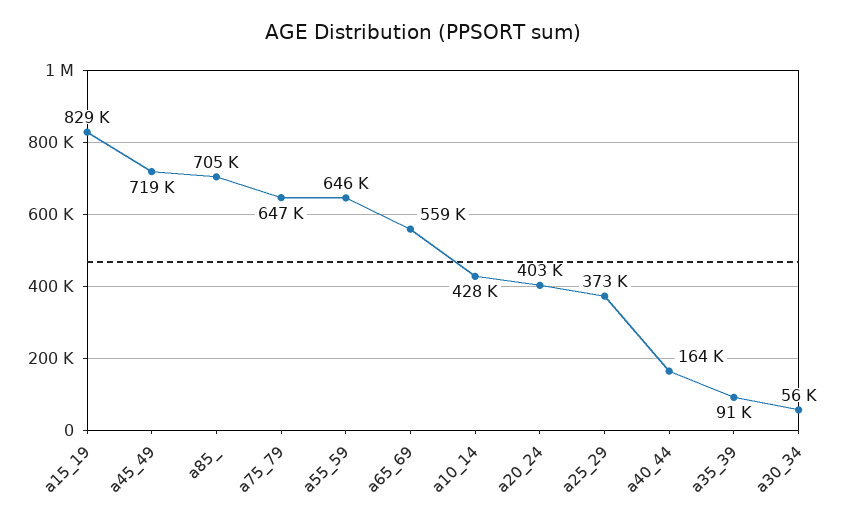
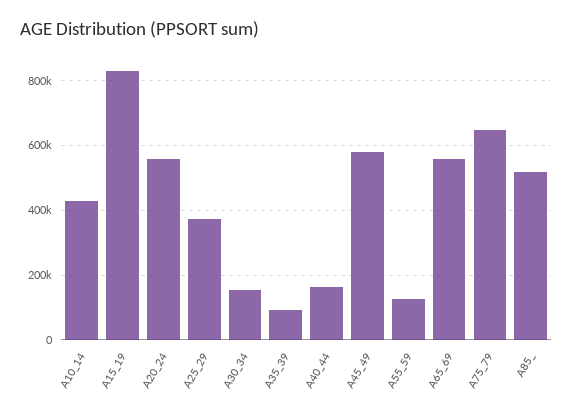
  {
    "a15_19": 829000,
-   "a45_49": 719000,
+   "a45_49": 580000,
-   "a85_": 705000,
+   "a85_": 520000,
    "a75_79": 647000,
-   "a55_59": 646000,
+   "a55_59": 120000,
    "a65_69": 559000,
    "a10_14": 428000,
-   "a20_24": 403000,
+   "a20_24": 560000,
    "a25_29": 373000,
    "a40_44": 164000,
    "a35_39": 91000,
-   "a30_34": 56000
+   "a30_34": 160000
  }

